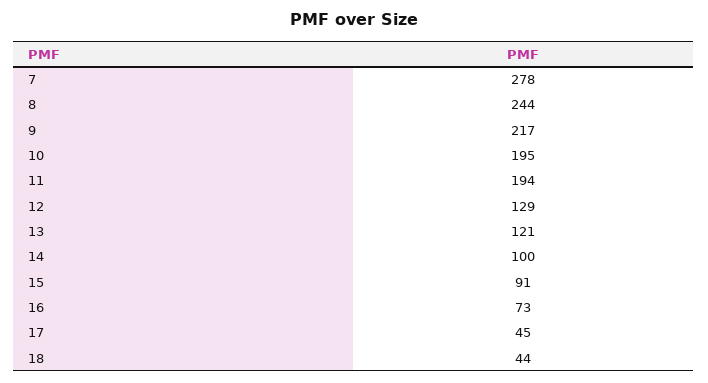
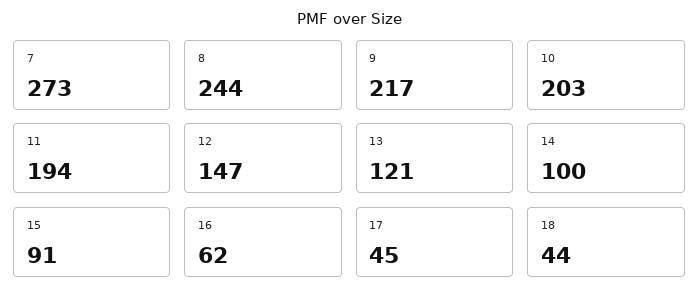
  {
-   "7": 278,
+   "7": 273,
    "8": 244,
    "9": 217,
-   "10": 195,
+   "10": 203,
    "11": 194,
-   "12": 129,
+   "12": 147,
    "13": 121,
    "14": 100,
    "15": 91,
-   "16": 73,
+   "16": 62,
    "17": 45,
    "18": 44
  }

